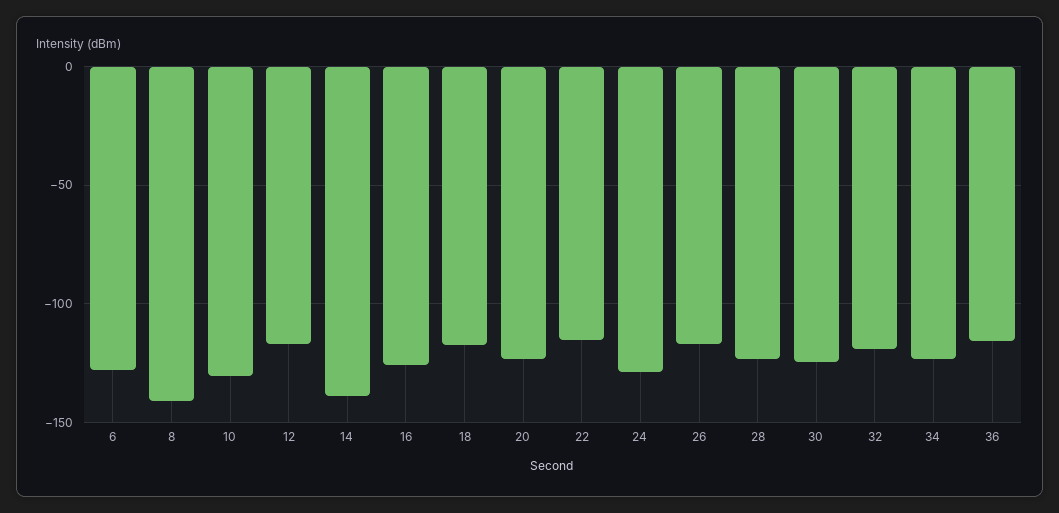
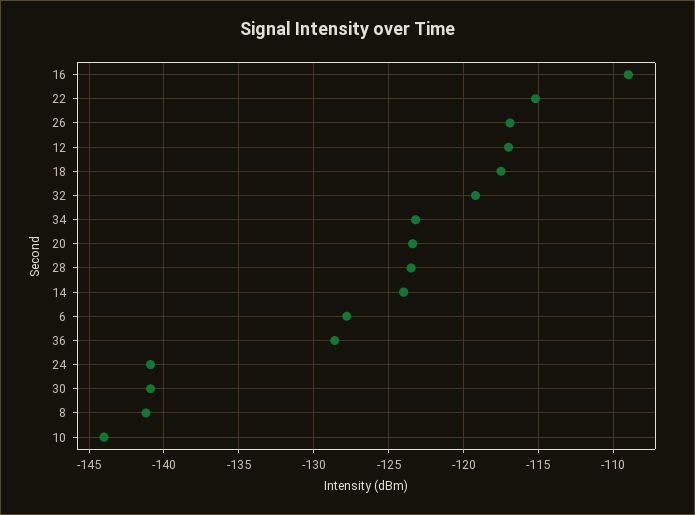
  {
    "6": -128,
    "8": -141,
-   "10": -130,
+   "10": -144,
    "12": -117,
-   "14": -140,
+   "14": -124,
-   "16": -125,
+   "16": -109,
    "18": -117.5,
    "20": -123.5,
    "22": -115,
-   "24": -130,
+   "24": -141,
    "26": -117,
    "28": -123.5,
-   "30": -125,
+   "30": -141,
    "32": -119,
    "34": -123,
-   "36": -115
+   "36": -128.5
  }

